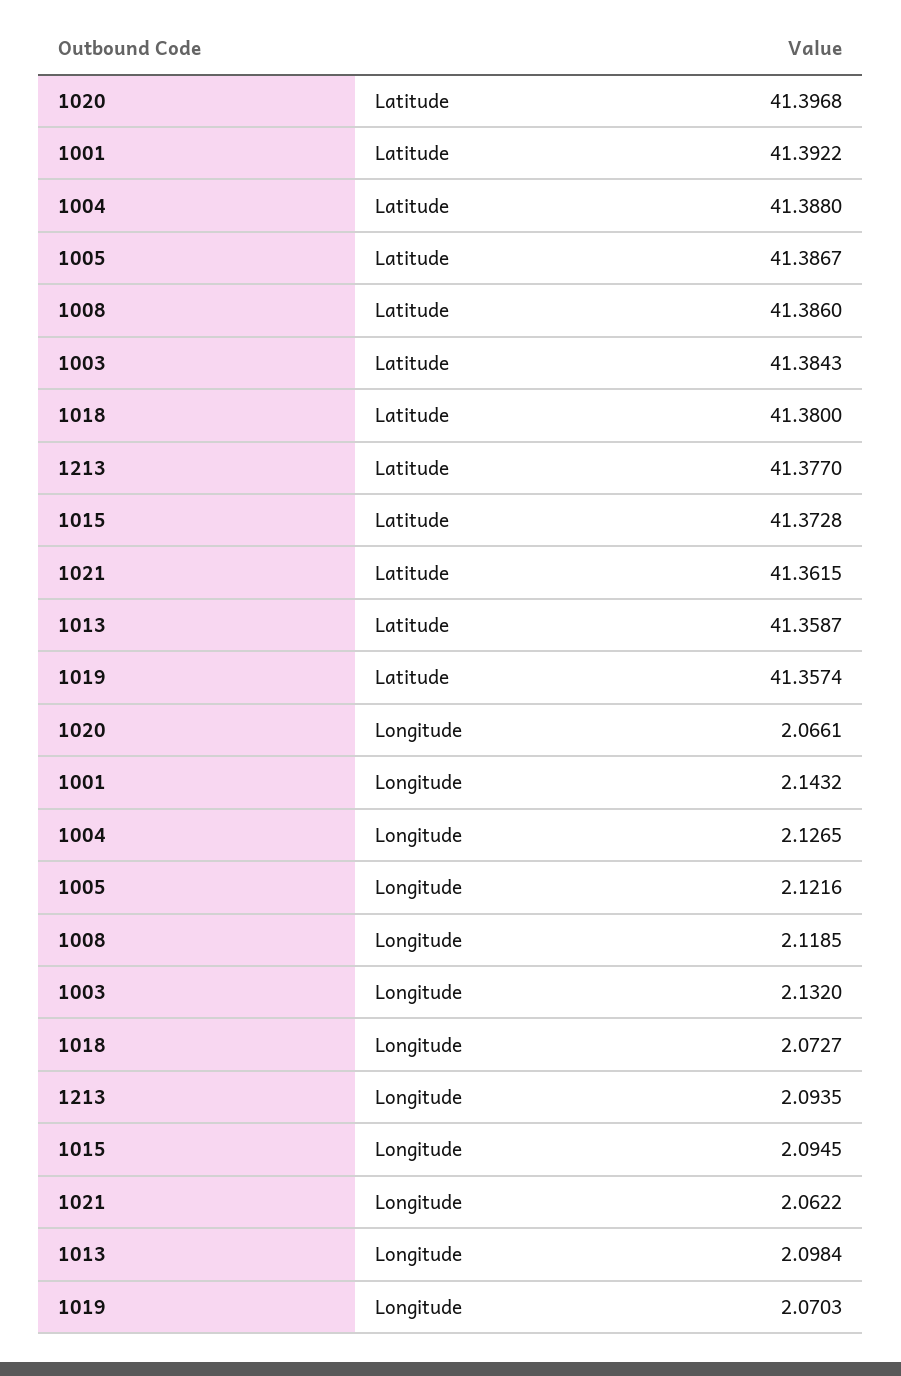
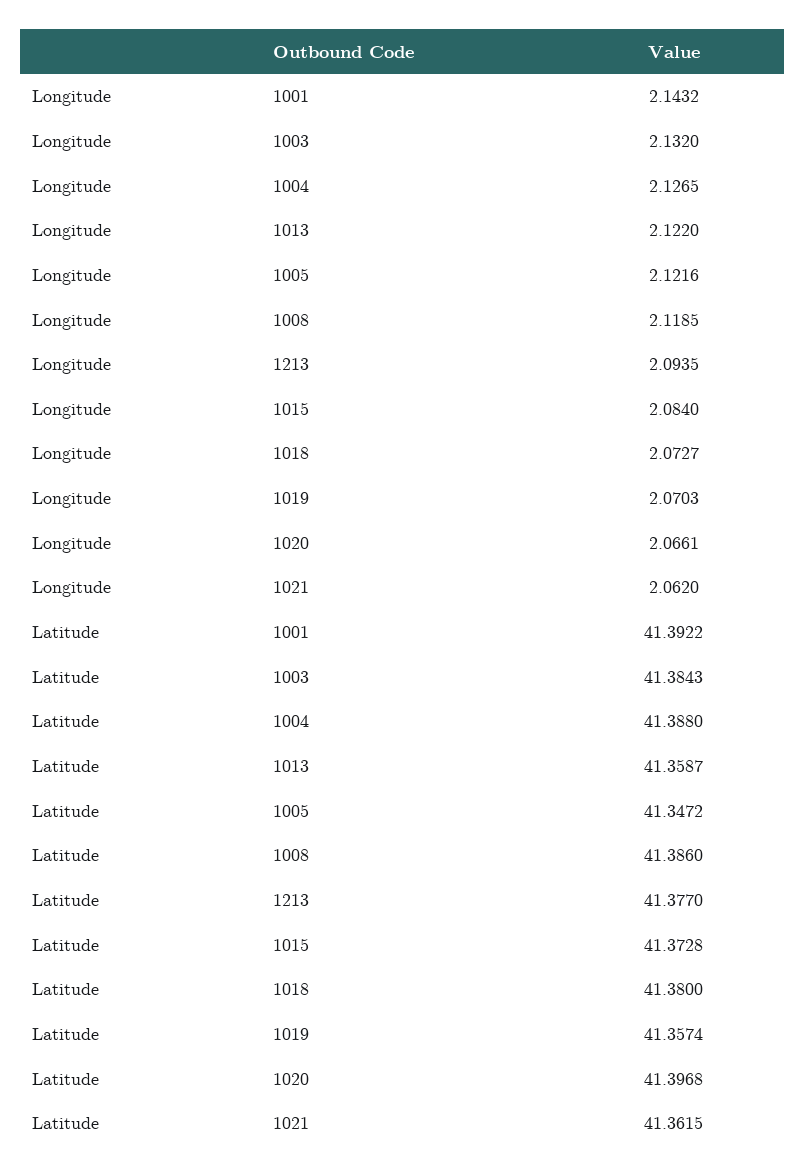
  {
    "1020": {
      "Latitude": 41.3968,
      "Longitude": 2.0661
    },
    "1001": {
      "Latitude": 41.3922,
      "Longitude": 2.1432
    },
    "1004": {
      "Latitude": 41.388,
      "Longitude": 2.1265
    },
    "1005": {
-     "Latitude": 41.3867,
+     "Latitude": 41.3472,
      "Longitude": 2.1216
    },
    "1008": {
      "Latitude": 41.386,
      "Longitude": 2.1185
    },
    "1003": {
      "Latitude": 41.3843,
      "Longitude": 2.132
    },
    "1018": {
      "Latitude": 41.38,
      "Longitude": 2.0727
    },
    "1213": {
      "Latitude": 41.377,
      "Longitude": 2.0935
    },
    "1015": {
      "Latitude": 41.3728,
-     "Longitude": 2.0945
+     "Longitude": 2.084
    },
    "1021": {
      "Latitude": 41.3615,
-     "Longitude": 2.0622
+     "Longitude": 2.062
    },
    "1013": {
      "Latitude": 41.3587,
-     "Longitude": 2.0984
+     "Longitude": 2.122
    },
    "1019": {
      "Latitude": 41.3574,
      "Longitude": 2.0703
    }
  }

